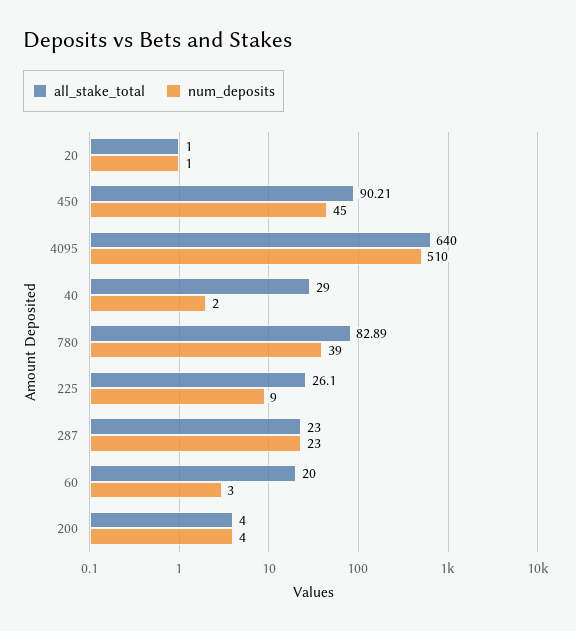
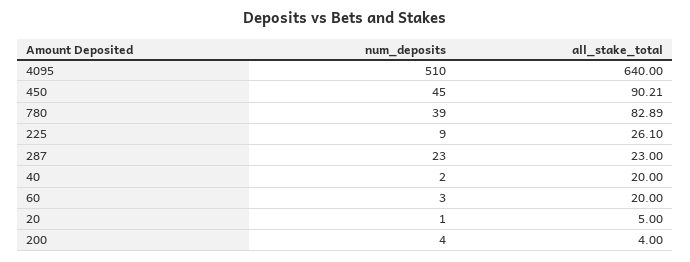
  {
    "all_stake_total": {
-     "20": 1,
+     "20": 5,
      "450": 90.21,
      "4095": 640,
-     "40": 29,
+     "40": 20,
      "780": 82.89,
      "225": 26.1,
      "287": 23,
      "60": 20,
      "200": 4
    },
    "num_deposits": {
      "20": 1,
      "450": 45,
      "4095": 510,
      "40": 2,
      "780": 39,
      "225": 9,
      "287": 23,
      "60": 3,
      "200": 4
    }
  }

